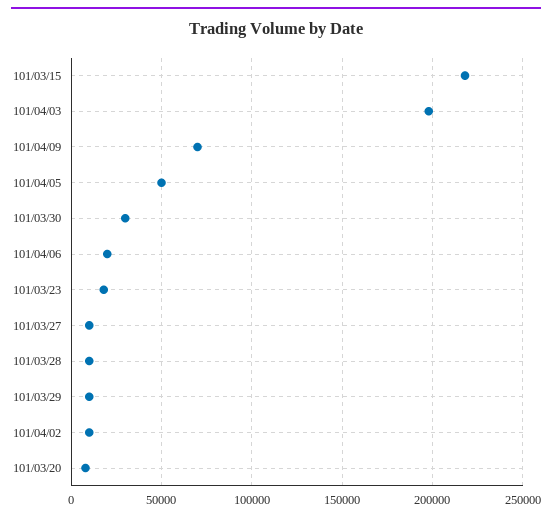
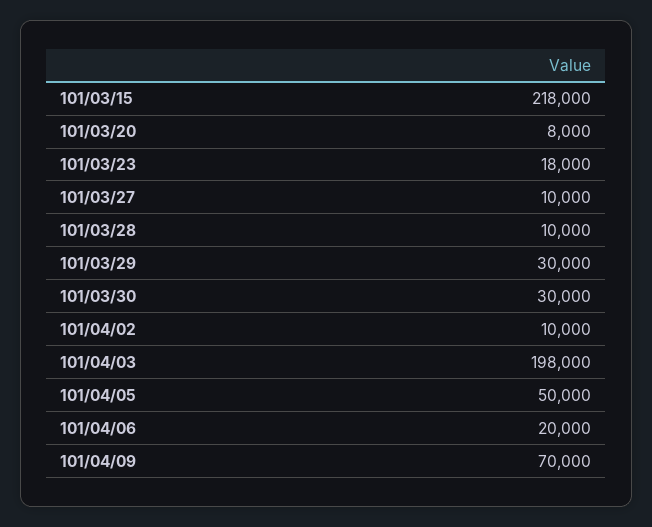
  {
    "101/03/15": 218000,
    "101/04/03": 198000,
    "101/04/09": 70000,
    "101/04/05": 50000,
    "101/03/30": 30000,
    "101/04/06": 20000,
    "101/03/23": 18000,
    "101/03/27": 10000,
    "101/03/28": 10000,
-   "101/03/29": 10000,
+   "101/03/29": 30000,
    "101/04/02": 10000,
    "101/03/20": 8000
  }

